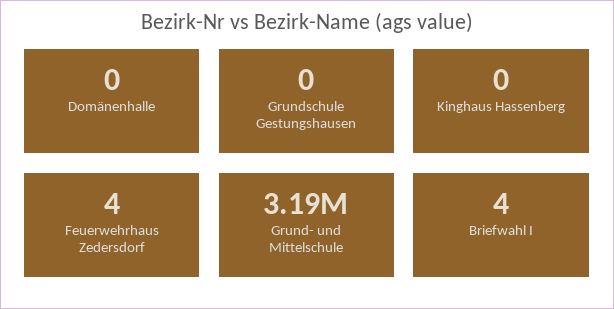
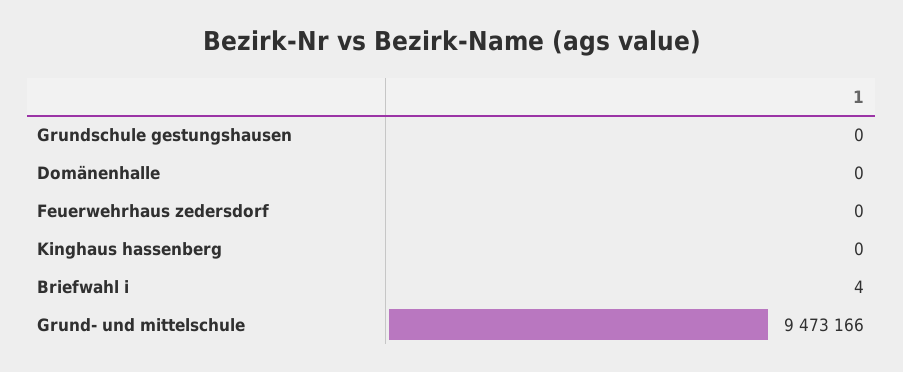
  {
    "Domänenhalle": 0,
    "Grundschule Gestungshausen": 0,
    "Kinghaus Hassenberg": 0,
-   "Feuerwehrhaus Zedersdorf": 4,
+   "Feuerwehrhaus Zedersdorf": 0,
-   "Grund- und Mittelschule": 3190000,
+   "Grund- und Mittelschule": 9473166,
    "Briefwahl I": 4
  }

